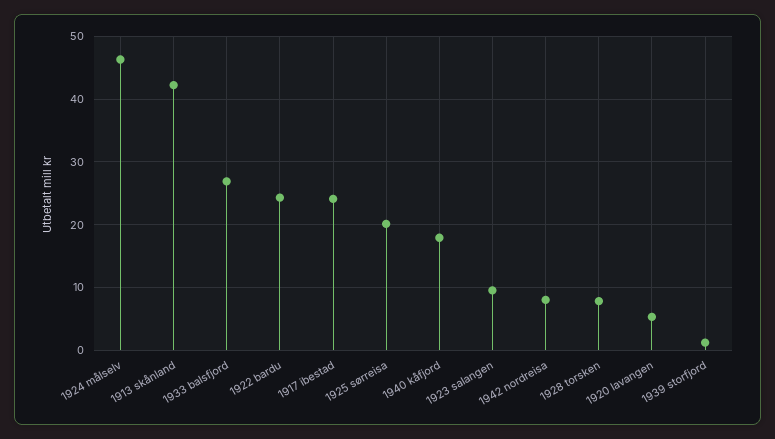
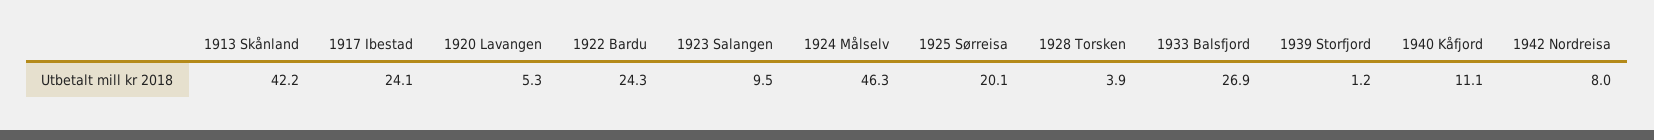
  {
    "1924 målselv": 46.3,
    "1913 skånland": 42.2,
    "1933 balsfjord": 26.9,
    "1922 bardu": 24.3,
    "1917 ibestad": 24.1,
    "1925 sørreisa": 20.1,
-   "1940 kåfjord": 18,
+   "1940 kåfjord": 11.1,
    "1923 salangen": 9.5,
    "1942 nordreisa": 8,
-   "1928 torsken": 8,
+   "1928 torsken": 3.9,
    "1920 lavangen": 5.3,
    "1939 storfjord": 1.2
  }

